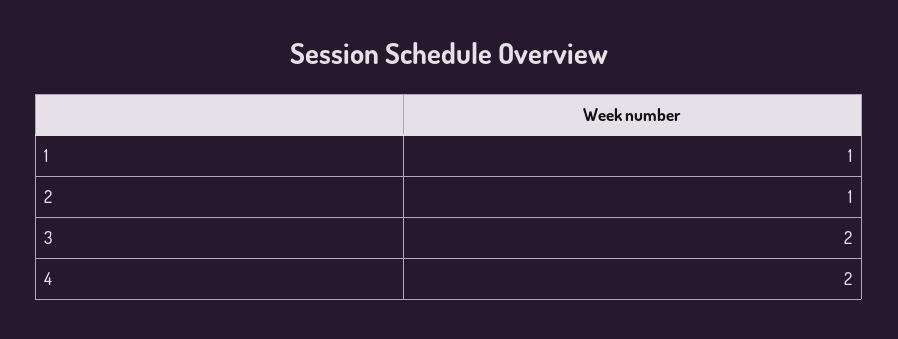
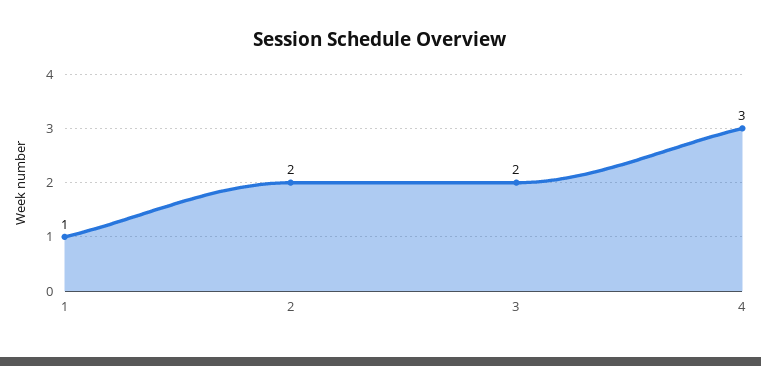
  {
    "1": 1,
-   "2": 1,
+   "2": 2,
    "3": 2,
-   "4": 2
+   "4": 3
  }

